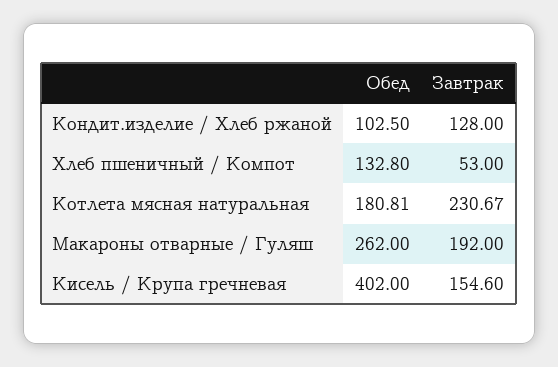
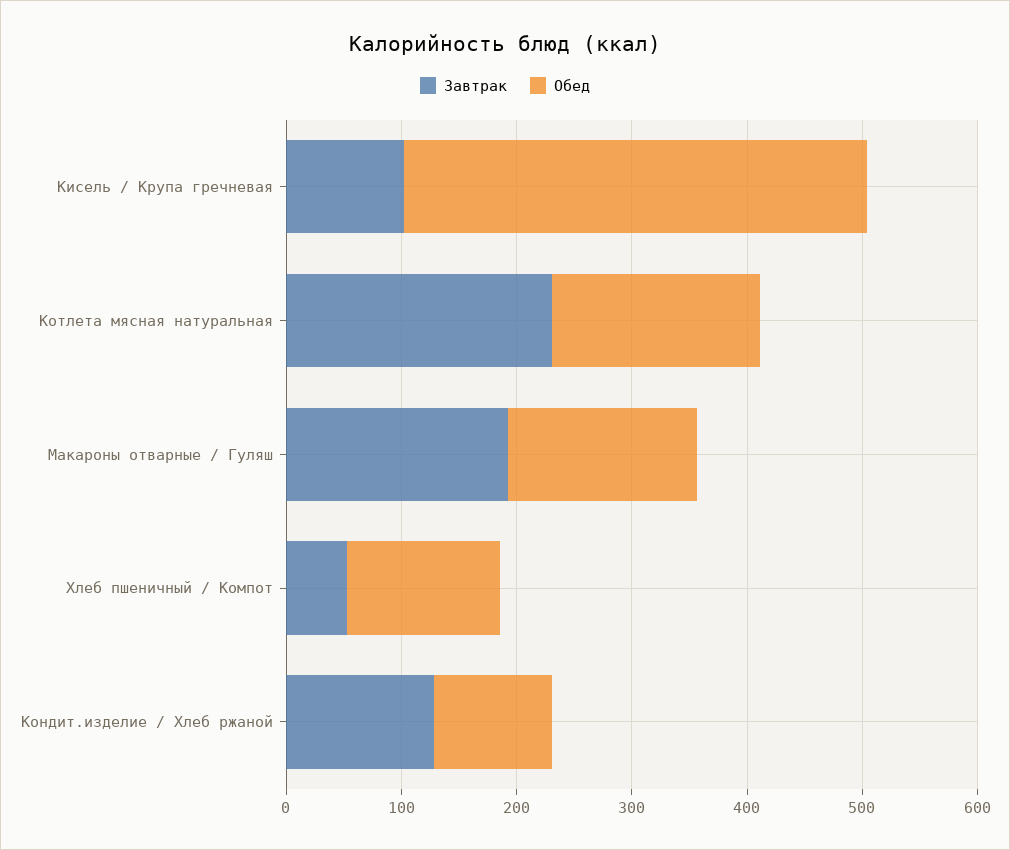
  {
    "Обед": {
      "Кондит.изделие / Хлеб ржаной": 102.5,
      "Хлеб пшеничный / Компот": 132.8,
      "Котлета мясная натуральная": 180.81,
-     "Макароны отварные / Гуляш": 262,
+     "Макароны отварные / Гуляш": 160,
      "Кисель / Крупа гречневая": 402
    },
    "Завтрак": {
      "Кондит.изделие / Хлеб ржаной": 128,
      "Хлеб пшеничный / Компот": 53,
      "Котлета мясная натуральная": 230.67,
      "Макароны отварные / Гуляш": 192,
-     "Кисель / Крупа гречневая": 154.6
+     "Кисель / Крупа гречневая": 100
    }
  }

